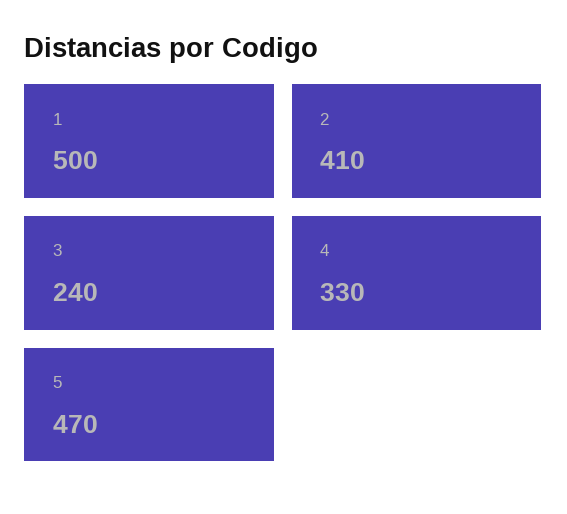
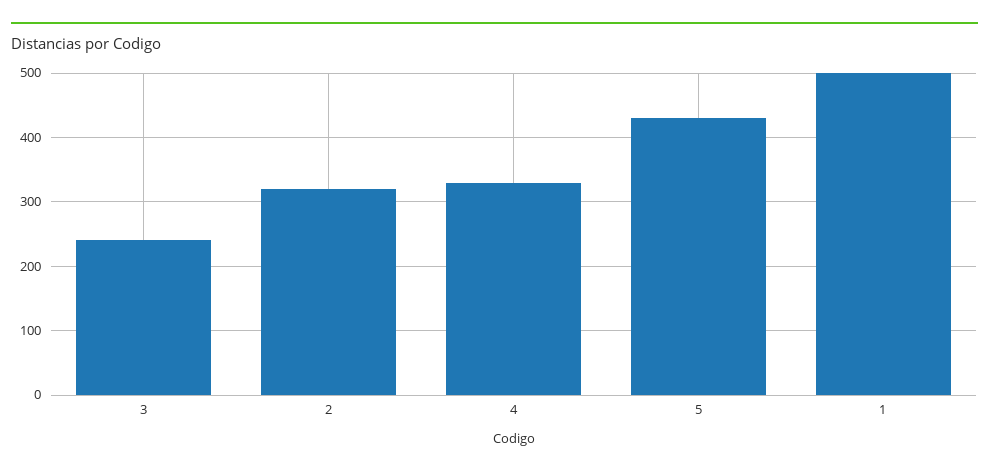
  {
    "1": 500,
-   "2": 410,
+   "2": 320,
    "3": 240,
    "4": 330,
-   "5": 470
+   "5": 430
  }

